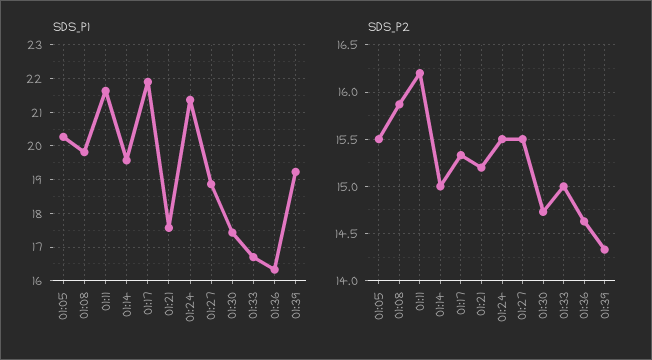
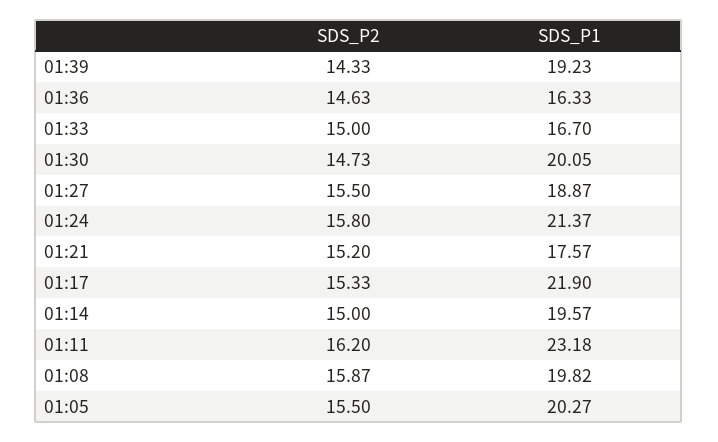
  {
    "SDS_P1": {
      "01:05": 20.27,
      "01:08": 19.82,
-     "01:11": 21.6,
+     "01:11": 23.18,
      "01:14": 19.57,
      "01:17": 21.9,
      "01:21": 17.57,
      "01:24": 21.37,
      "01:27": 18.87,
-     "01:30": 17.4,
+     "01:30": 20.05,
      "01:33": 16.7,
      "01:36": 16.33,
      "01:39": 19.23
    },
    "SDS_P2": {
      "01:05": 15.5,
      "01:08": 15.87,
      "01:11": 16.2,
      "01:14": 15,
      "01:17": 15.33,
      "01:21": 15.2,
-     "01:24": 15.5,
+     "01:24": 15.8,
      "01:27": 15.5,
      "01:30": 14.73,
      "01:33": 15,
      "01:36": 14.63,
      "01:39": 14.33
    }
  }

